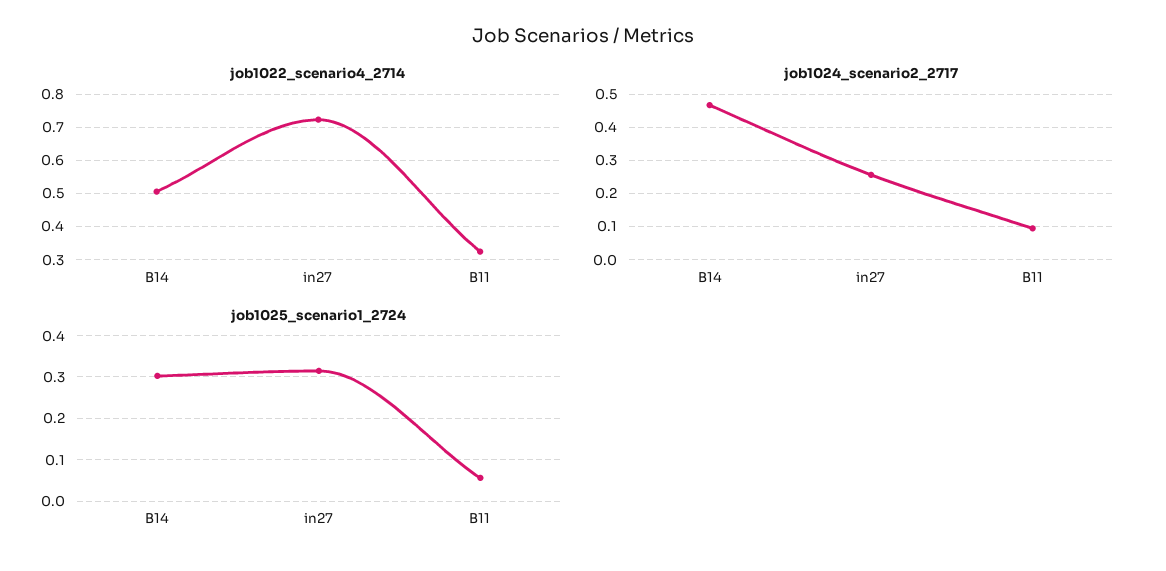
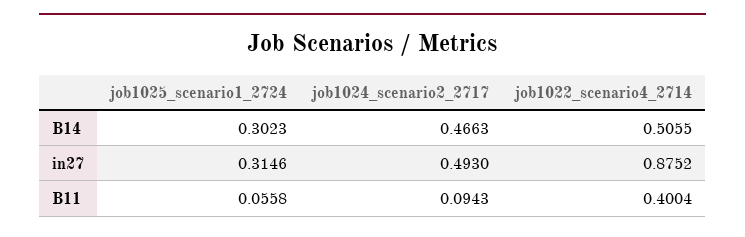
  {
    "job1022_scenario4_2714": {
      "B14": 0.5055,
-     "in27": 0.72,
+     "in27": 0.8752,
-     "B11": 0.32
+     "B11": 0.4004
    },
    "job1024_scenario2_2717": {
      "B14": 0.4663,
-     "in27": 0.26,
+     "in27": 0.493,
      "B11": 0.0943
    },
    "job1025_scenario1_2724": {
      "B14": 0.3023,
      "in27": 0.3146,
      "B11": 0.0558
    }
  }

